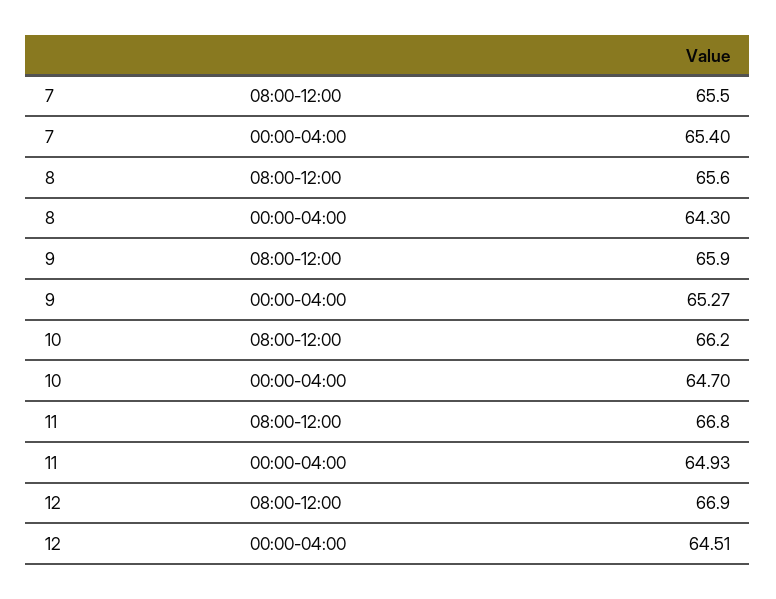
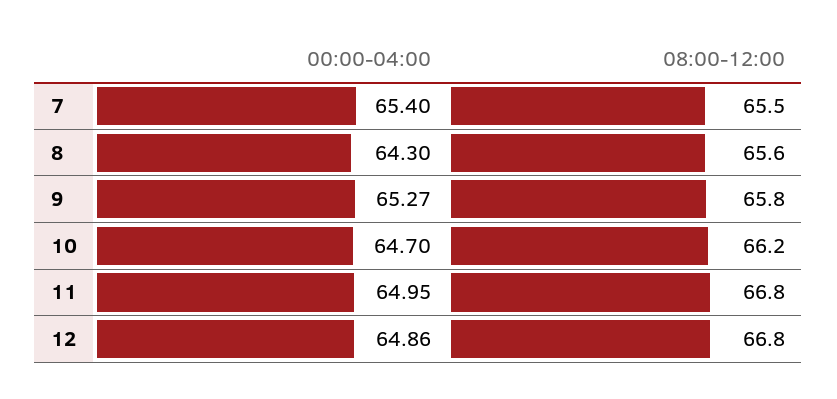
  {
    "7": {
      "08:00-12:00": 65.5,
      "00:00-04:00": 65.4
    },
    "8": {
      "08:00-12:00": 65.6,
      "00:00-04:00": 64.3
    },
    "9": {
-     "08:00-12:00": 65.9,
+     "08:00-12:00": 65.8,
      "00:00-04:00": 65.27
    },
    "10": {
      "08:00-12:00": 66.2,
      "00:00-04:00": 64.7
    },
    "11": {
      "08:00-12:00": 66.8,
-     "00:00-04:00": 64.93
+     "00:00-04:00": 64.95
    },
    "12": {
-     "08:00-12:00": 66.9,
+     "08:00-12:00": 66.8,
-     "00:00-04:00": 64.51
+     "00:00-04:00": 64.86
    }
  }

